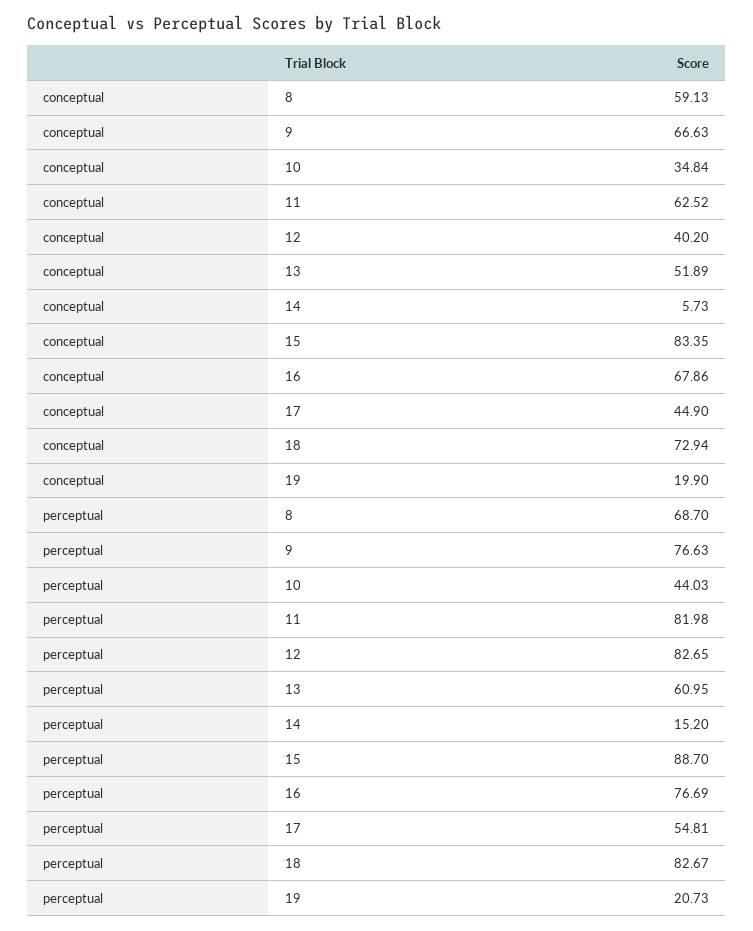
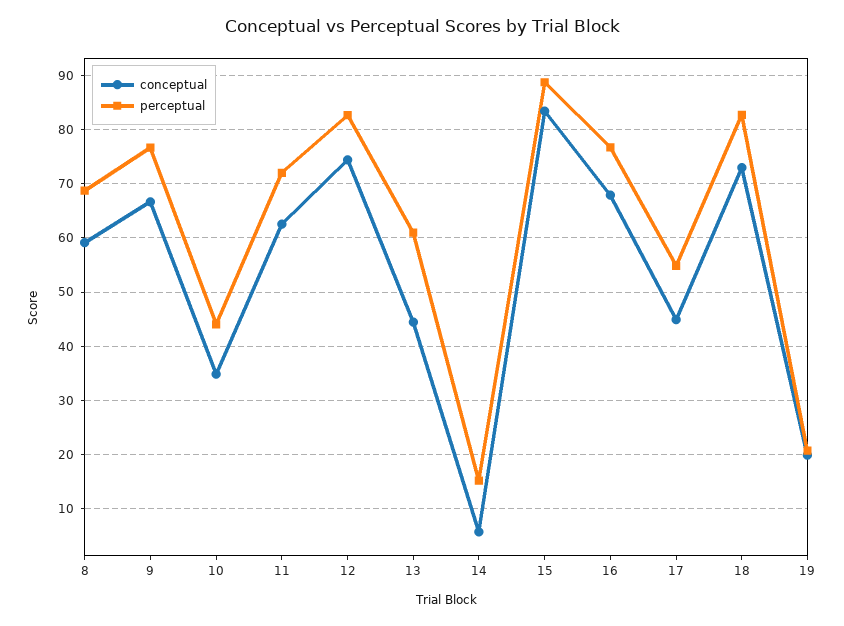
  {
    "conceptual": {
      "8": 59.13,
      "9": 66.63,
      "10": 34.84,
      "11": 62.52,
-     "12": 40.2,
+     "12": 74,
-     "13": 51.89,
+     "13": 44,
      "14": 5.73,
      "15": 83.35,
      "16": 67.86,
      "17": 44.9,
      "18": 72.94,
      "19": 19.9
    },
    "perceptual": {
      "8": 68.7,
      "9": 76.63,
      "10": 44.03,
-     "11": 81.98,
+     "11": 72,
      "12": 82.65,
      "13": 60.95,
      "14": 15.2,
      "15": 88.7,
      "16": 76.69,
      "17": 54.81,
      "18": 82.67,
      "19": 20.73
    }
  }

